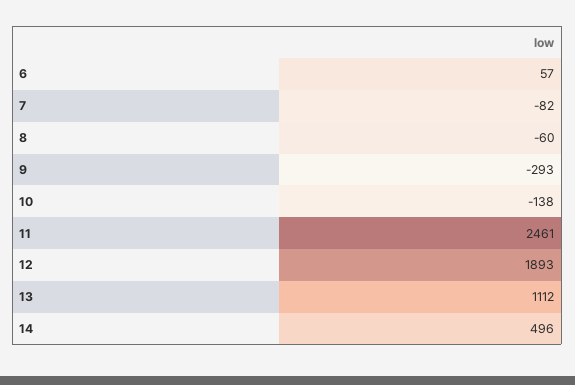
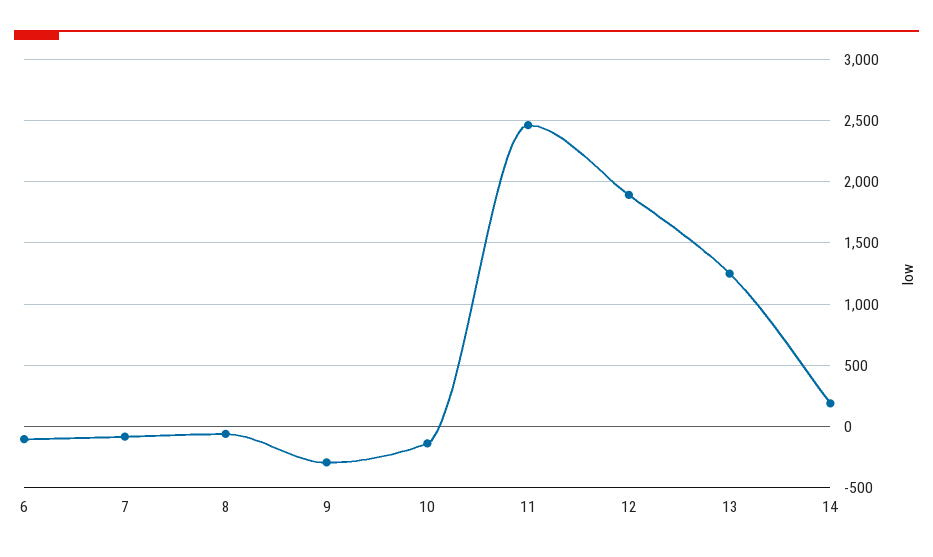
  {
-   "6": 57,
+   "6": -100,
    "7": -82,
    "8": -60,
    "9": -293,
    "10": -138,
    "11": 2461,
    "12": 1893,
-   "13": 1112,
+   "13": 1250,
-   "14": 496
+   "14": 200
  }

